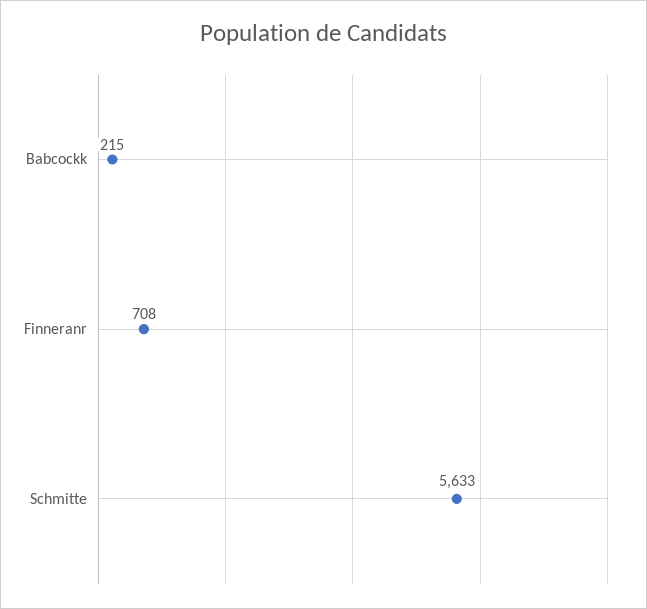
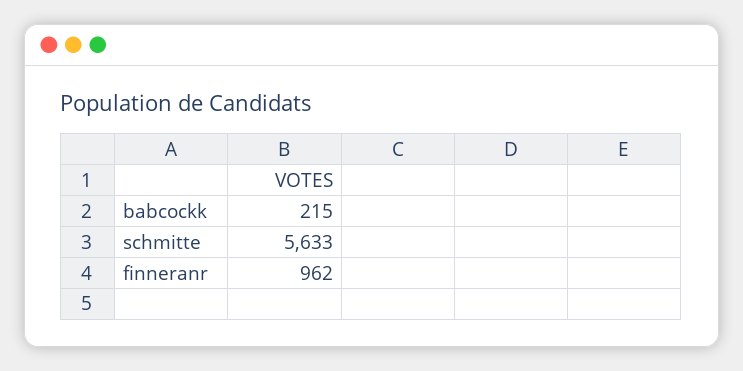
  {
    "Babcockk": 215,
-   "Finneranr": 708,
+   "Finneranr": 962,
    "Schmitte": 5633
  }

